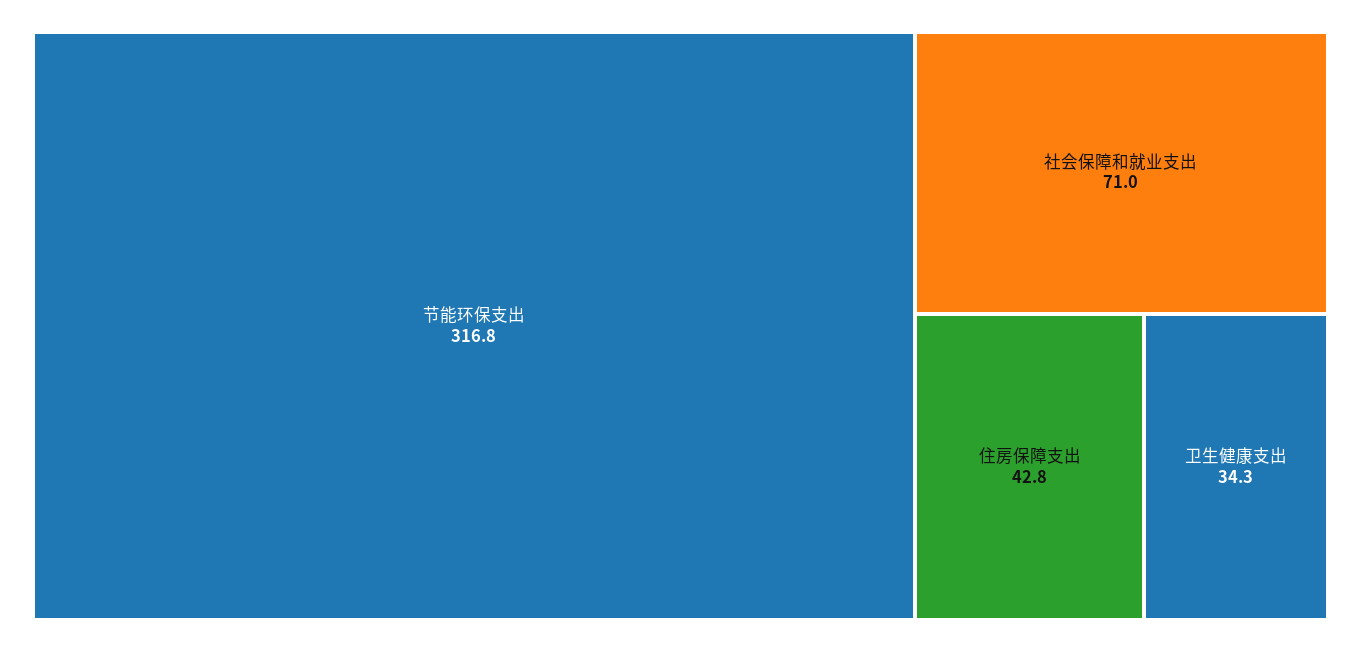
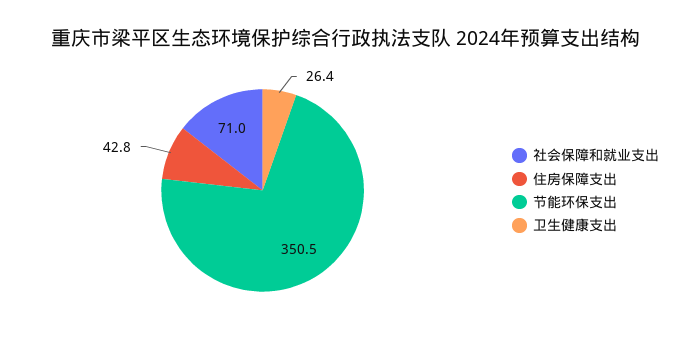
  {
-   "节能环保支出": 316.8,
+   "节能环保支出": 350.5,
    "社会保障和就业支出": 71,
    "住房保障支出": 42.8,
-   "卫生健康支出": 34.3
+   "卫生健康支出": 26.4
  }

